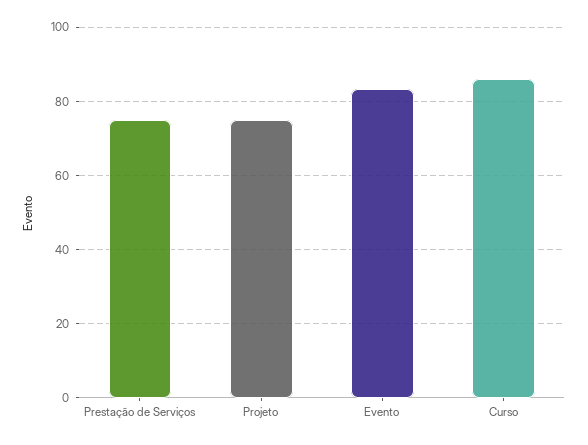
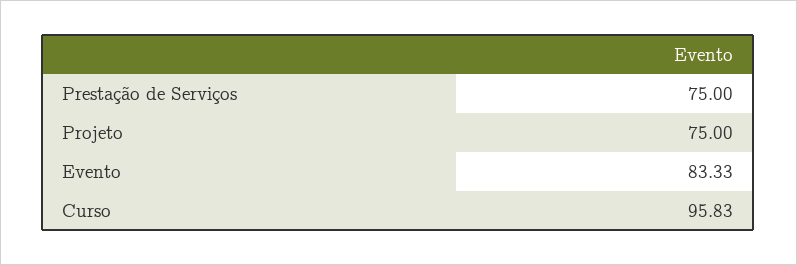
  {
    "Prestação de Serviços": 75,
    "Projeto": 75,
    "Evento": 83.33,
-   "Curso": 86
+   "Curso": 95.83
  }

